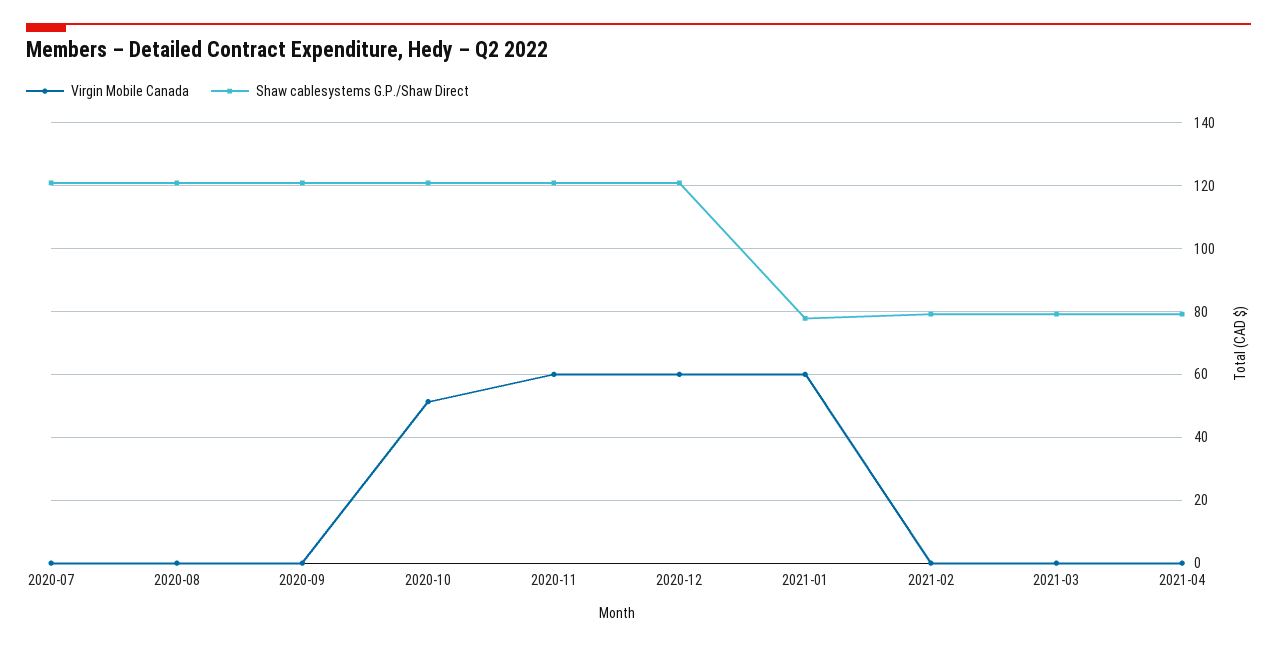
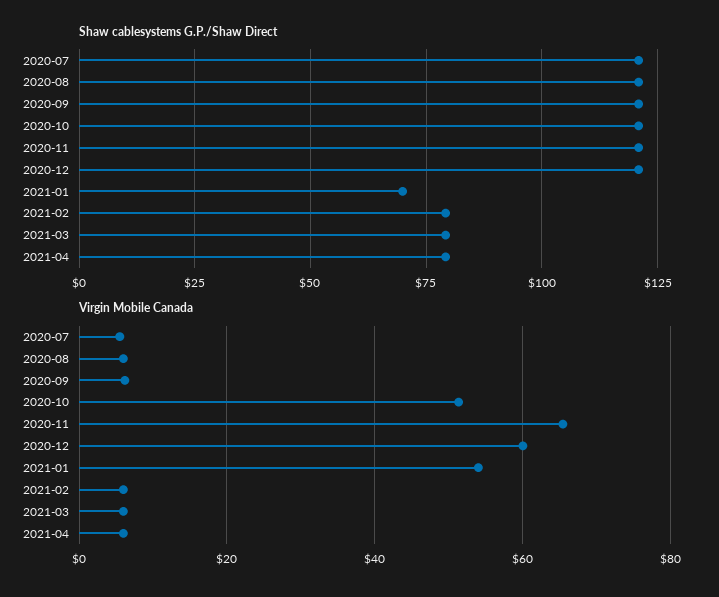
  {
    "Virgin Mobile Canada": {
-     "2020-07": 0,
+     "2020-07": 6,
-     "2020-08": 0,
+     "2020-08": 6,
-     "2020-09": 0,
+     "2020-09": 6,
      "2020-10": 52,
-     "2020-11": 60,
+     "2020-11": 66,
      "2020-12": 60,
-     "2021-01": 60,
+     "2021-01": 54,
-     "2021-02": 0,
+     "2021-02": 6,
-     "2021-03": 0,
+     "2021-03": 6,
-     "2021-04": 0
+     "2021-04": 6
    },
    "Shaw cablesystems G.P./Shaw Direct": {
      "2020-07": 120,
      "2020-08": 120,
      "2020-09": 120,
      "2020-10": 120,
      "2020-11": 120,
      "2020-12": 120,
-     "2021-01": 78,
+     "2021-01": 70,
      "2021-02": 80,
      "2021-03": 80,
      "2021-04": 80
    }
  }

